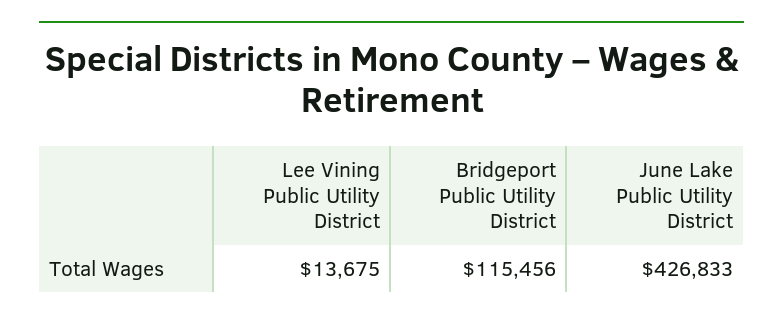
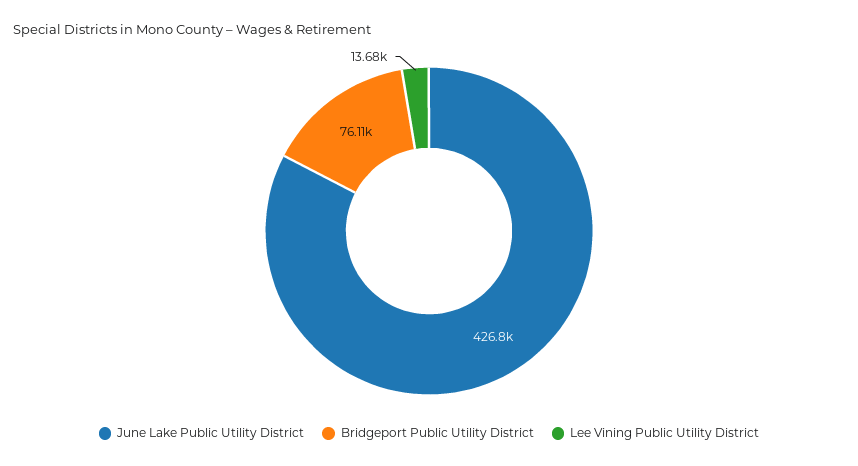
  {
    "Lee Vining Public Utility District": 13675,
-   "Bridgeport Public Utility District": 115456,
+   "Bridgeport Public Utility District": 76110,
    "June Lake Public Utility District": 426833
  }

